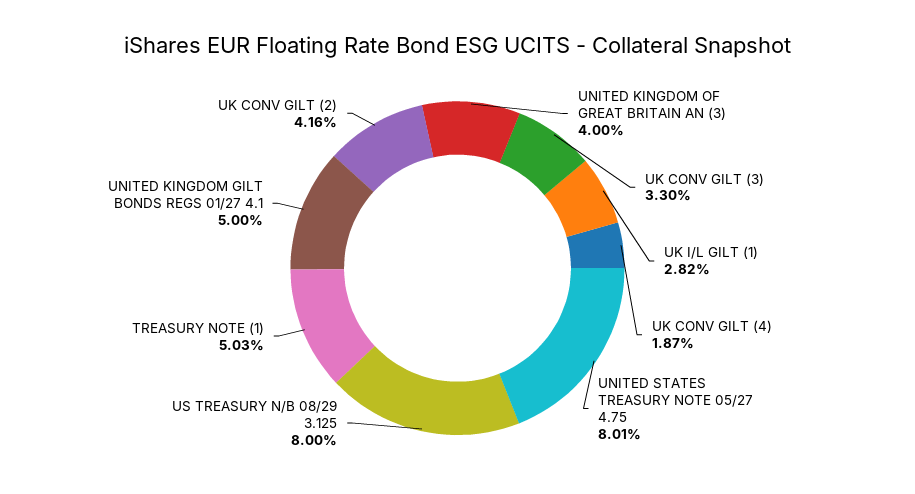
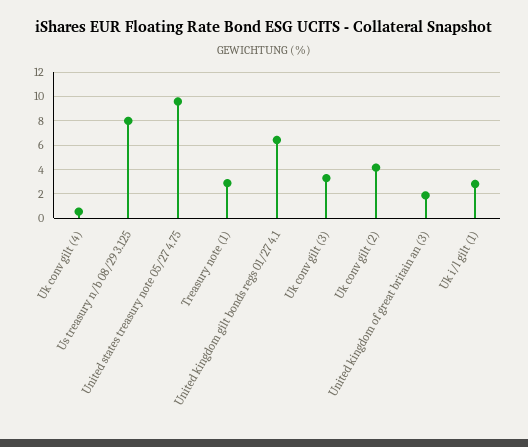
  {
-   "UNITED KINGDOM OF GREAT BRITAIN AN (3)": 4,
+   "UNITED KINGDOM OF GREAT BRITAIN AN (3)": 2,
    "UK CONV GILT (3)": 3.3,
    "UK I/L GILT (1)": 2.82,
-   "UK CONV GILT (4)": 1.87,
+   "UK CONV GILT (4)": 0.5,
-   "UNITED STATES TREASURY NOTE 05/27 4.75": 8.01,
+   "UNITED STATES TREASURY NOTE 05/27 4.75": 9.5,
    "US TREASURY N/B 08/29 3.125": 8,
-   "TREASURY NOTE (1)": 5.03,
+   "TREASURY NOTE (1)": 3,
-   "UNITED KINGDOM GILT BONDS REGS 01/27 4.1": 5,
+   "UNITED KINGDOM GILT BONDS REGS 01/27 4.1": 6.5,
    "UK CONV GILT (2)": 4.16
  }

